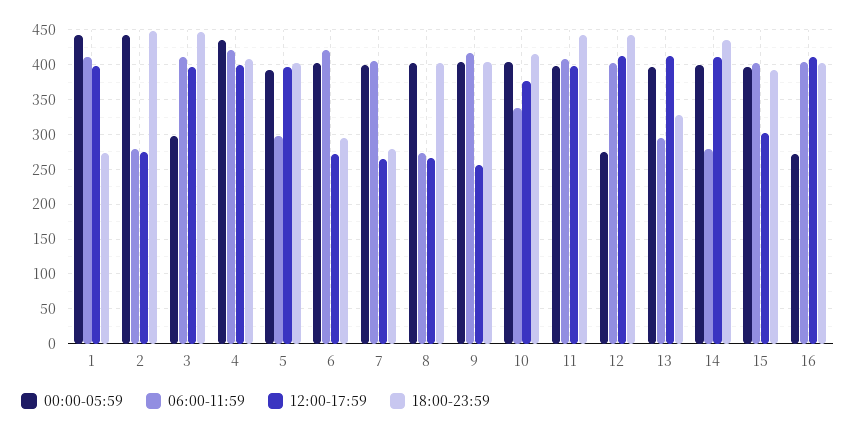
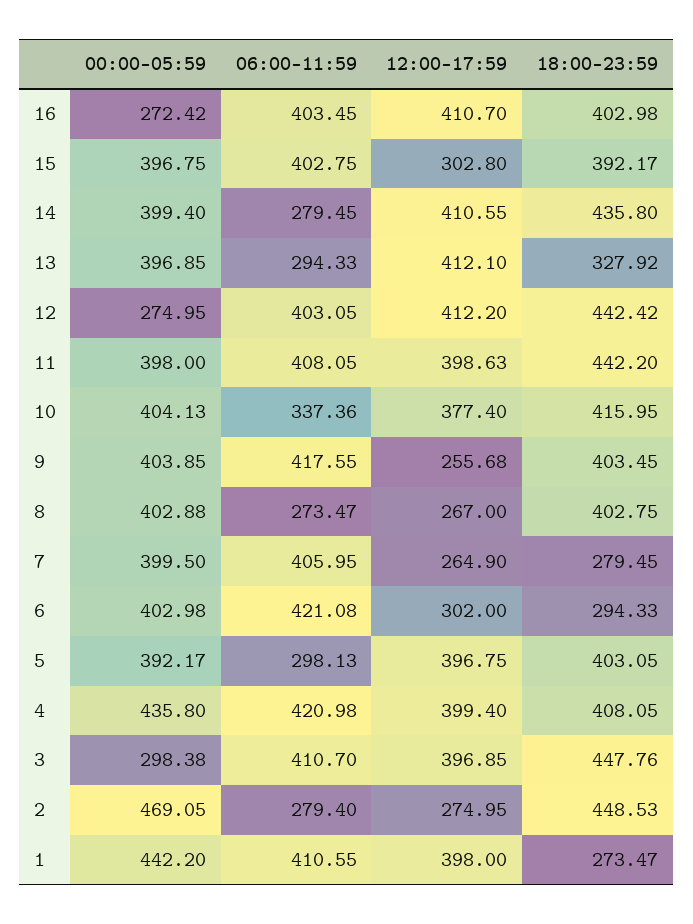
  {
    "00:00-05:59": {
      "1": 442.2,
-     "2": 440,
+     "2": 469.05,
      "3": 298.38,
      "4": 435.8,
      "5": 392.17,
      "6": 402.98,
      "7": 399.5,
      "8": 402.88,
      "9": 403.85,
      "10": 404.13,
      "11": 398,
      "12": 274.95,
      "13": 396.85,
      "14": 399.4,
      "15": 396.75,
      "16": 272.42
    },
    "06:00-11:59": {
      "1": 410.55,
      "2": 279.4,
      "3": 410.7,
      "4": 420.98,
      "5": 298.13,
      "6": 421.08,
      "7": 405.95,
      "8": 273.47,
      "9": 417.55,
      "10": 337.36,
      "11": 408.05,
      "12": 403.05,
      "13": 294.33,
      "14": 279.45,
      "15": 402.75,
      "16": 403.45
    },
    "12:00-17:59": {
      "1": 398,
      "2": 274.95,
      "3": 396.85,
      "4": 399.4,
      "5": 396.75,
-     "6": 270,
+     "6": 302,
      "7": 264.9,
      "8": 267,
      "9": 255.68,
      "10": 377.4,
      "11": 398.63,
      "12": 412.2,
      "13": 412.1,
      "14": 410.55,
      "15": 302.8,
      "16": 410.7
    },
    "18:00-23:59": {
      "1": 273.47,
      "2": 448.53,
      "3": 447.76,
      "4": 408.05,
      "5": 403.05,
      "6": 294.33,
      "7": 279.45,
      "8": 402.75,
      "9": 403.45,
      "10": 415.95,
      "11": 442.2,
      "12": 442.42,
      "13": 327.92,
      "14": 435.8,
      "15": 392.17,
      "16": 402.98
    }
  }

